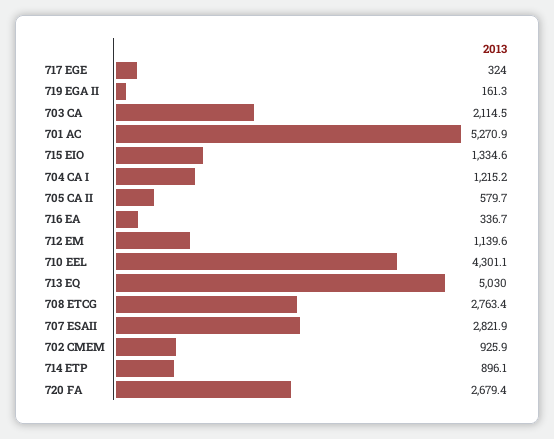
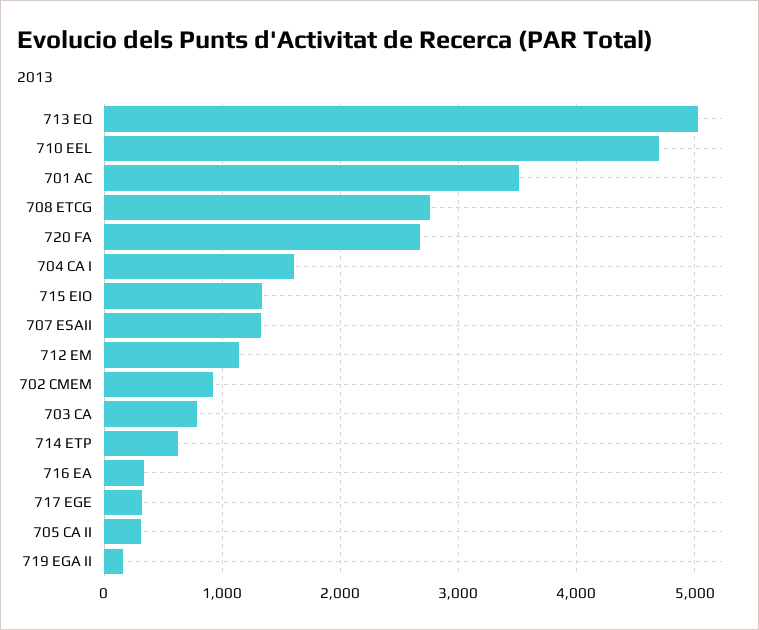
  {
    "717 EGE": 324,
    "719 EGA II": 161.3,
-   "703 CA": 2114.5,
+   "703 CA": 800,
-   "701 AC": 5270.9,
+   "701 AC": 3500,
    "715 EIO": 1334.6,
-   "704 CA I": 1215.2,
+   "704 CA I": 1600,
-   "705 CA II": 579.7,
+   "705 CA II": 300,
    "716 EA": 336.7,
    "712 EM": 1139.6,
-   "710 EEL": 4301.1,
+   "710 EEL": 4700,
    "713 EQ": 5030,
    "708 ETCG": 2763.4,
-   "707 ESAII": 2821.9,
+   "707 ESAII": 1300,
    "702 CMEM": 925.9,
-   "714 ETP": 896.1,
+   "714 ETP": 600,
    "720 FA": 2679.4
  }

